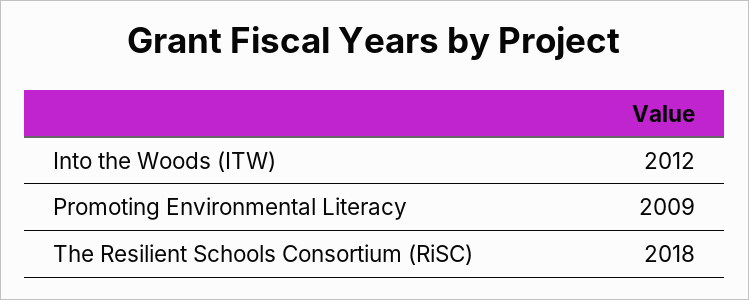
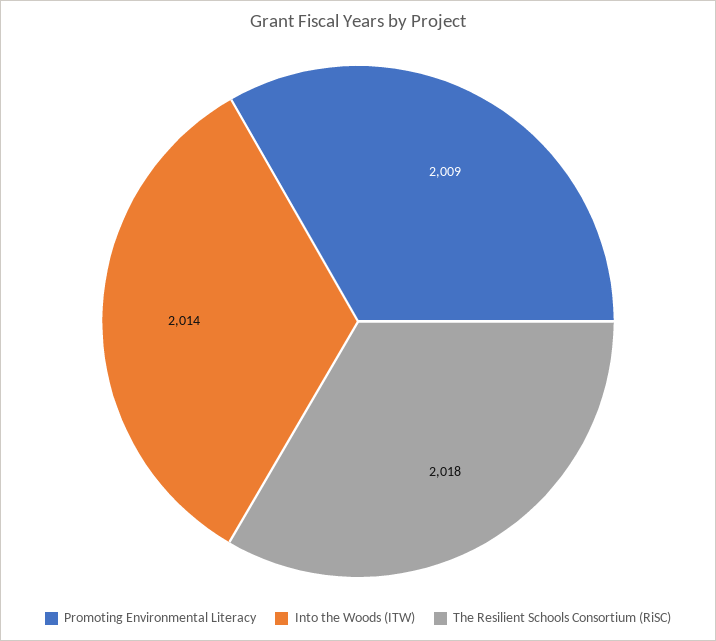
  {
-   "Into the Woods (ITW)": 2012,
+   "Into the Woods (ITW)": 2014,
    "Promoting Environmental Literacy": 2009,
    "The Resilient Schools Consortium (RiSC)": 2018
  }

